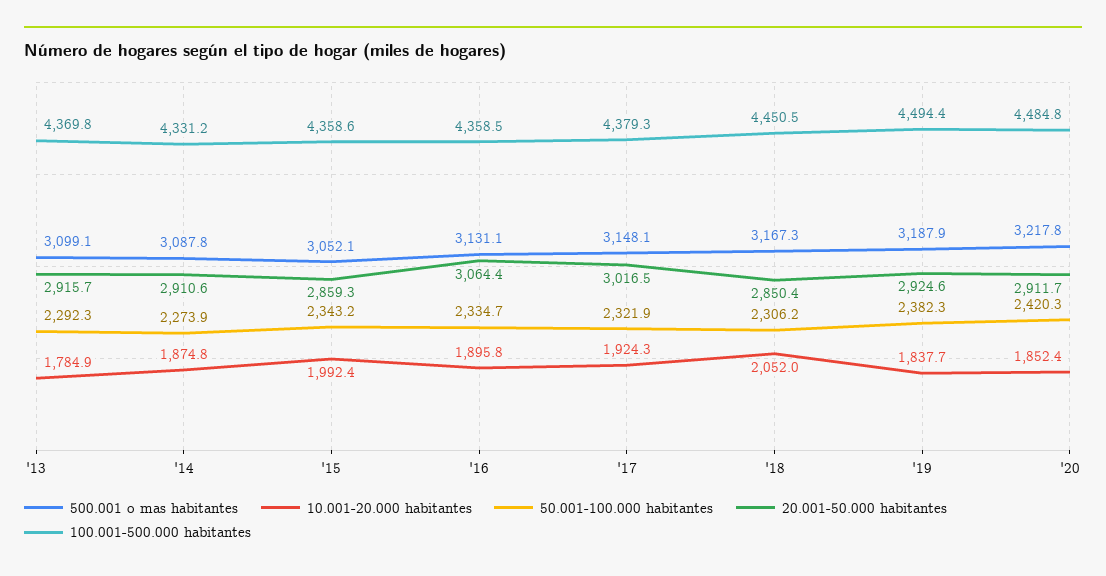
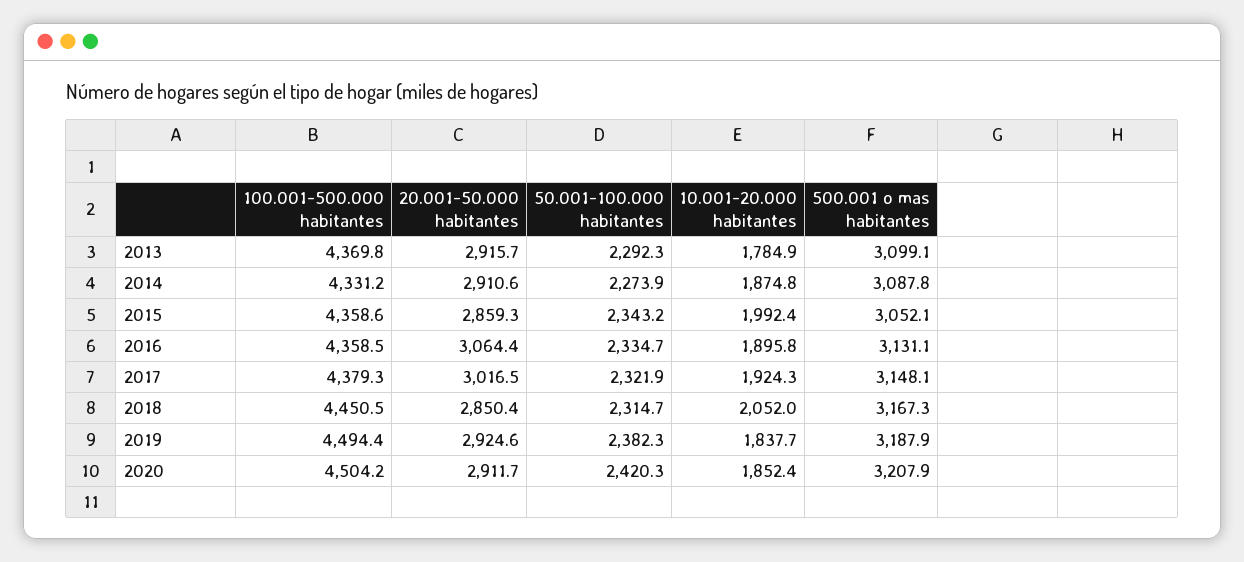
  {
    "500.001 o mas habitantes": {
      "'13": 3099.1,
      "'14": 3087.8,
      "'15": 3052.1,
      "'16": 3131.1,
      "'17": 3148.1,
      "'18": 3167.3,
      "'19": 3187.9,
-     "'20": 3217.8
+     "'20": 3207.9
    },
    "10.001-20.000 habitantes": {
      "'13": 1784.9,
      "'14": 1874.8,
      "'15": 1992.4,
      "'16": 1895.8,
      "'17": 1924.3,
      "'18": 2052,
      "'19": 1837.7,
      "'20": 1852.4
    },
    "50.001-100.000 habitantes": {
      "'13": 2292.3,
      "'14": 2273.9,
      "'15": 2343.2,
      "'16": 2334.7,
      "'17": 2321.9,
-     "'18": 2306.2,
+     "'18": 2314.7,
      "'19": 2382.3,
      "'20": 2420.3
    },
    "20.001-50.000 habitantes": {
      "'13": 2915.7,
      "'14": 2910.6,
      "'15": 2859.3,
      "'16": 3064.4,
      "'17": 3016.5,
      "'18": 2850.4,
      "'19": 2924.6,
      "'20": 2911.7
    },
    "100.001-500.000 habitantes": {
      "'13": 4369.8,
      "'14": 4331.2,
      "'15": 4358.6,
      "'16": 4358.5,
      "'17": 4379.3,
      "'18": 4450.5,
      "'19": 4494.4,
-     "'20": 4484.8
+     "'20": 4504.2
    }
  }

